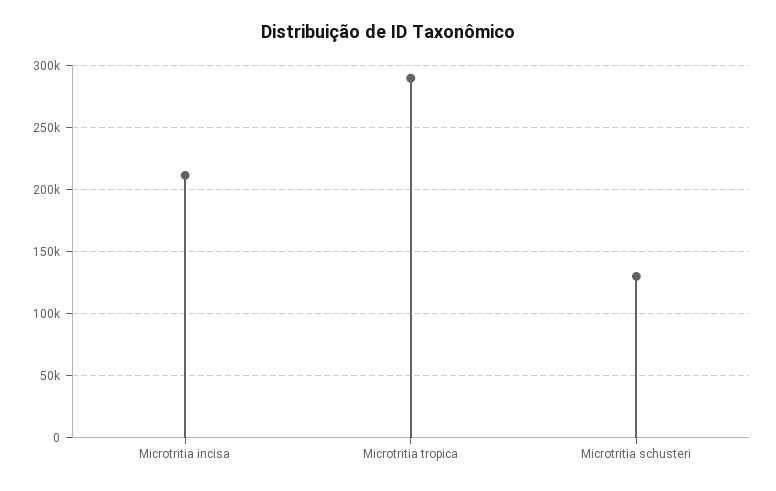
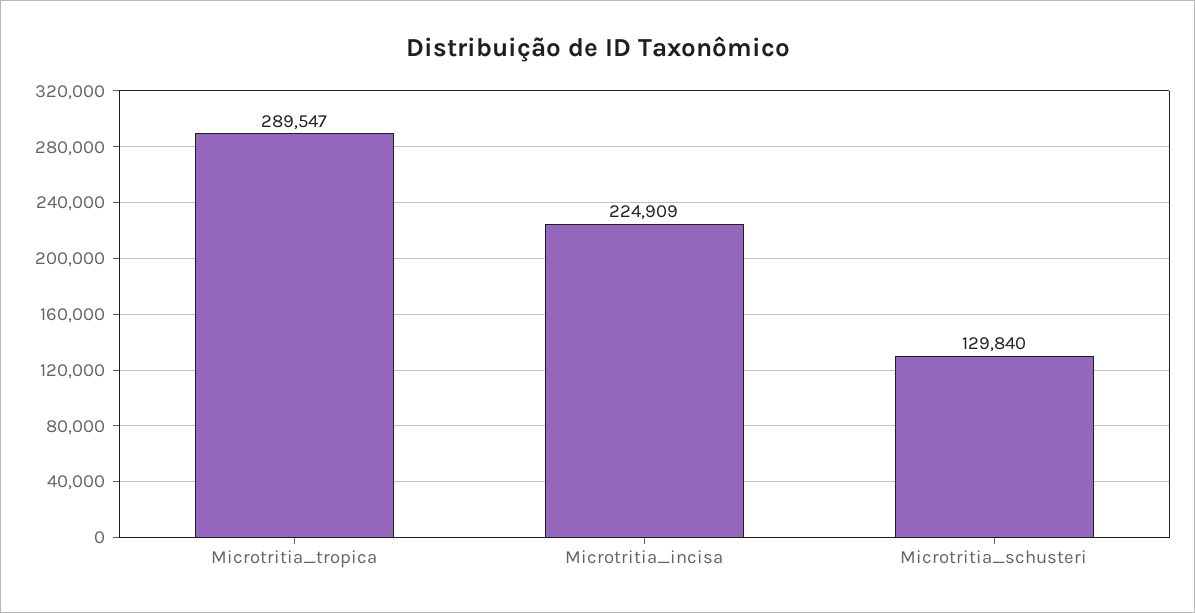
  {
-   "Microtritia incisa": 210000,
+   "Microtritia incisa": 224909,
    "Microtritia tropica": 289547,
    "Microtritia schusteri": 129840
  }

